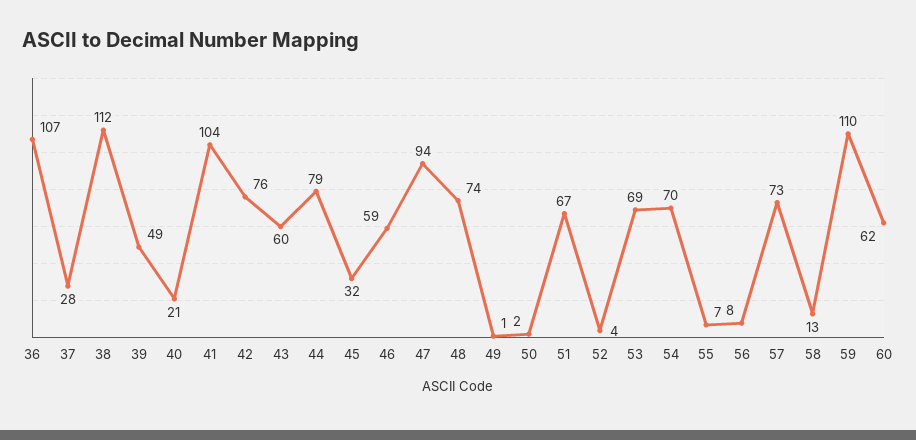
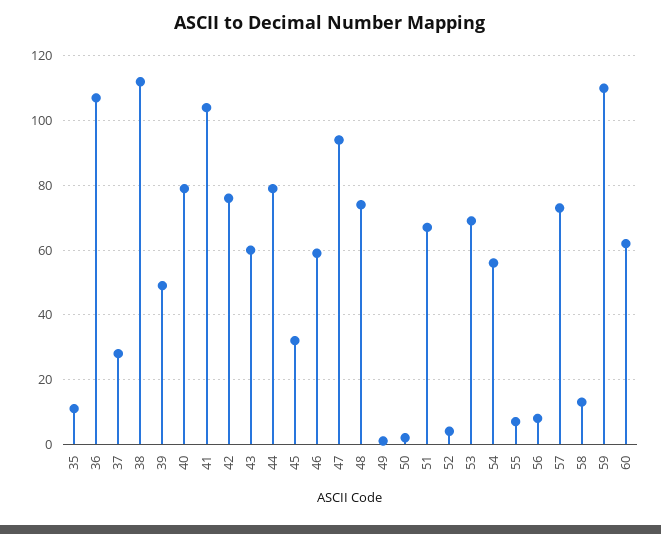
  {
    "36": 107,
    "37": 28,
    "38": 112,
    "39": 49,
-   "40": 21,
+   "40": 80,
    "41": 104,
    "42": 76,
    "43": 60,
    "44": 79,
    "45": 32,
    "46": 59,
    "47": 94,
    "48": 74,
    "49": 1,
    "50": 2,
    "51": 67,
    "52": 4,
    "53": 69,
-   "54": 70,
+   "54": 55,
    "55": 7,
    "56": 8,
    "57": 73,
    "58": 13,
    "59": 110,
-   "60": 62
+   "60": 62,
+   "35": 10
  }

